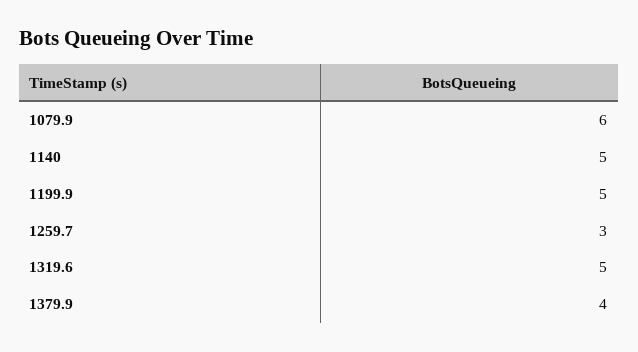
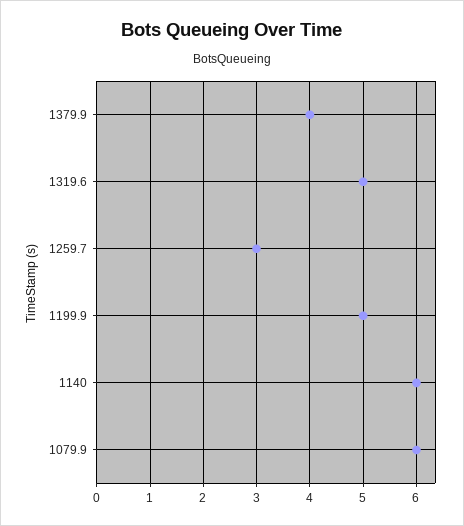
  {
    "1079.9": 6,
-   "1140": 5,
+   "1140": 6,
    "1199.9": 5,
    "1259.7": 3,
    "1319.6": 5,
    "1379.9": 4
  }

